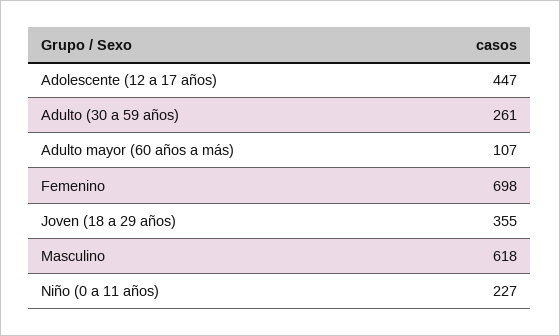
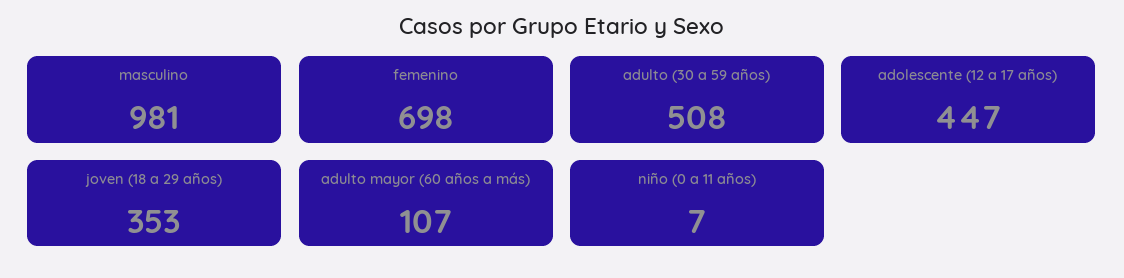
  {
    "Adolescente (12 a 17 años)": 447,
-   "Adulto (30 a 59 años)": 261,
+   "Adulto (30 a 59 años)": 508,
    "Adulto mayor (60 años a más)": 107,
    "Femenino": 698,
-   "Joven (18 a 29 años)": 355,
+   "Joven (18 a 29 años)": 353,
-   "Masculino": 618,
+   "Masculino": 981,
-   "Niño (0 a 11 años)": 227
+   "Niño (0 a 11 años)": 7
  }

